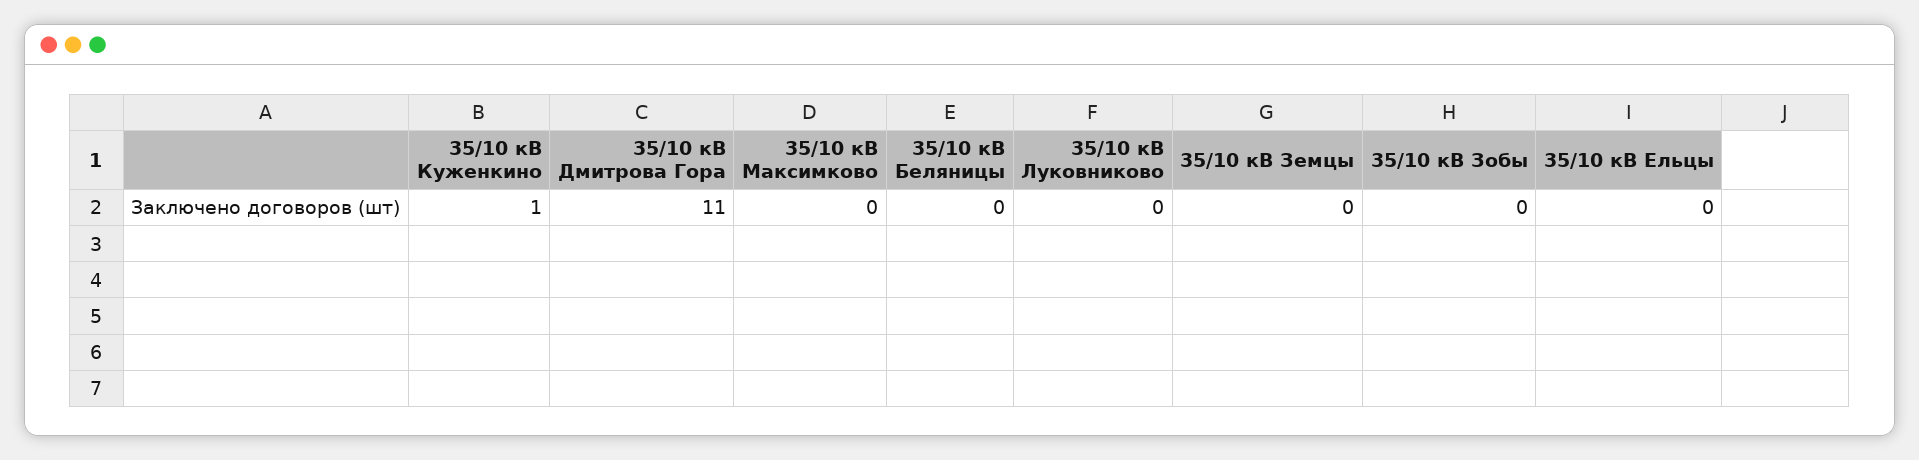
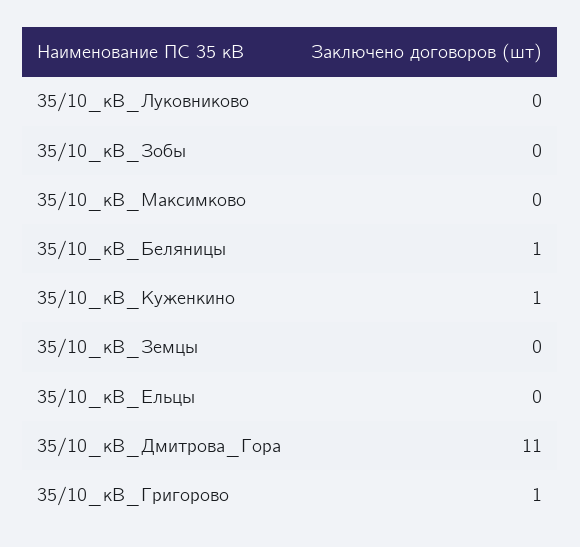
  {
    "35/10 кВ Куженкино": 1,
    "35/10 кВ Дмитрова Гора": 11,
    "35/10 кВ Максимково": 0,
-   "35/10 кВ Беляницы": 0,
+   "35/10 кВ Беляницы": 1,
    "35/10 кВ Луковниково": 0,
    "35/10 кВ Земцы": 0,
    "35/10 кВ Зобы": 0,
-   "35/10 кВ Ельцы": 0
+   "35/10 кВ Ельцы": 0,
+   "35/10_кВ_Григорово": 1
  }

